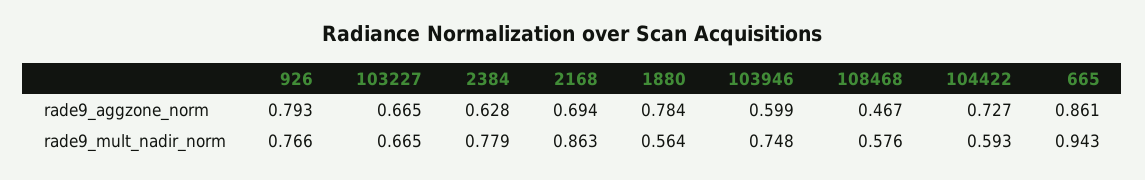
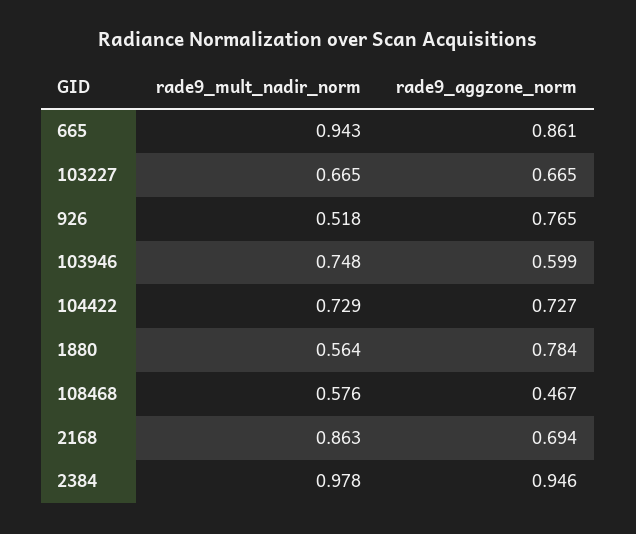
  {
    "926": {
-     "rade9_aggzone_norm": 0.793,
+     "rade9_aggzone_norm": 0.765,
-     "rade9_mult_nadir_norm": 0.766
+     "rade9_mult_nadir_norm": 0.518
    },
    "103227": {
      "rade9_aggzone_norm": 0.665,
      "rade9_mult_nadir_norm": 0.665
    },
    "2384": {
-     "rade9_aggzone_norm": 0.628,
+     "rade9_aggzone_norm": 0.946,
-     "rade9_mult_nadir_norm": 0.779
+     "rade9_mult_nadir_norm": 0.978
    },
    "2168": {
      "rade9_aggzone_norm": 0.694,
      "rade9_mult_nadir_norm": 0.863
    },
    "1880": {
      "rade9_aggzone_norm": 0.784,
      "rade9_mult_nadir_norm": 0.564
    },
    "103946": {
      "rade9_aggzone_norm": 0.599,
      "rade9_mult_nadir_norm": 0.748
    },
    "108468": {
      "rade9_aggzone_norm": 0.467,
      "rade9_mult_nadir_norm": 0.576
    },
    "104422": {
      "rade9_aggzone_norm": 0.727,
-     "rade9_mult_nadir_norm": 0.593
+     "rade9_mult_nadir_norm": 0.729
    },
    "665": {
      "rade9_aggzone_norm": 0.861,
      "rade9_mult_nadir_norm": 0.943
    }
  }

